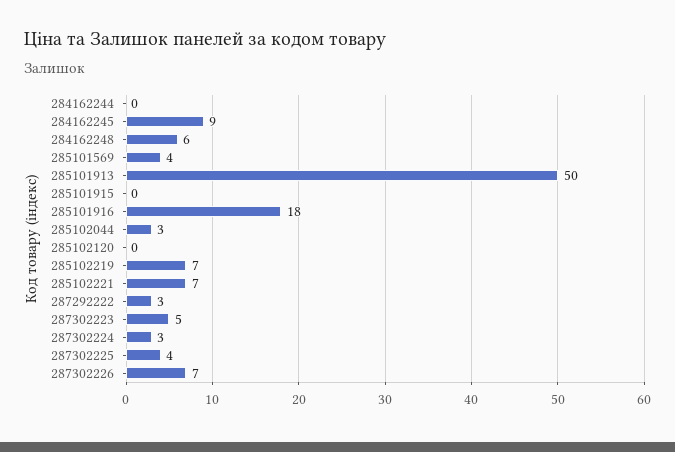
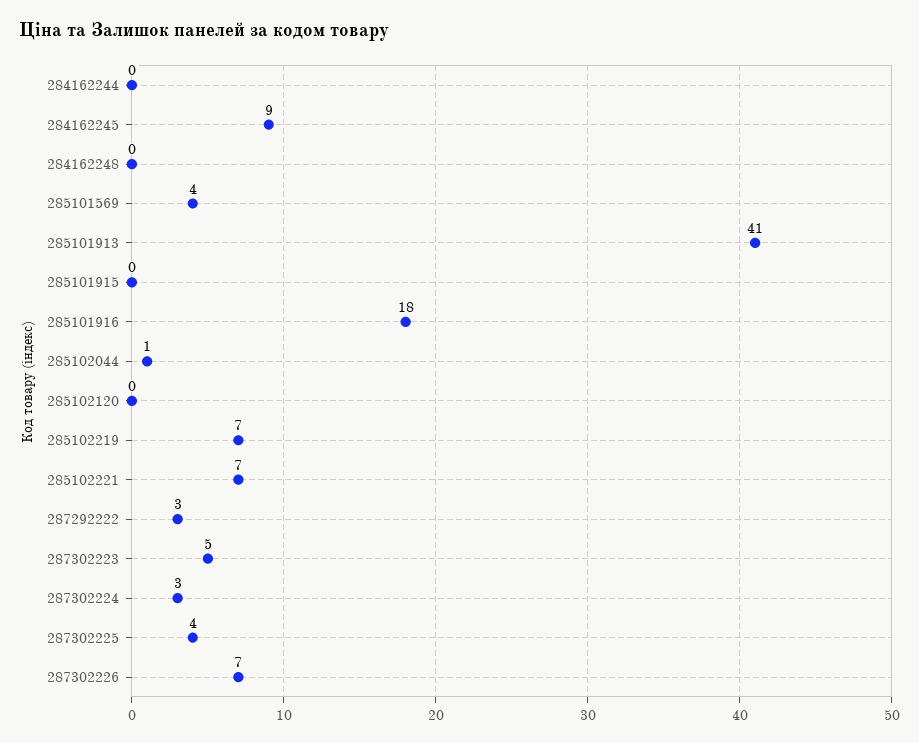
  {
    "284162244": 0,
    "284162245": 9,
-   "284162248": 6,
+   "284162248": 0,
    "285101569": 4,
-   "285101913": 50,
+   "285101913": 41,
    "285101915": 0,
    "285101916": 18,
-   "285102044": 3,
+   "285102044": 1,
    "285102120": 0,
    "285102219": 7,
    "285102221": 7,
    "287292222": 3,
    "287302223": 5,
    "287302224": 3,
    "287302225": 4,
    "287302226": 7
  }

